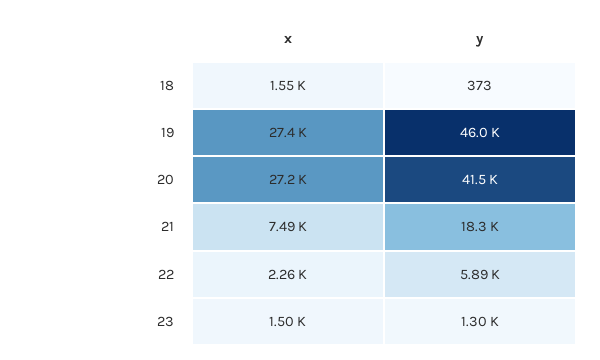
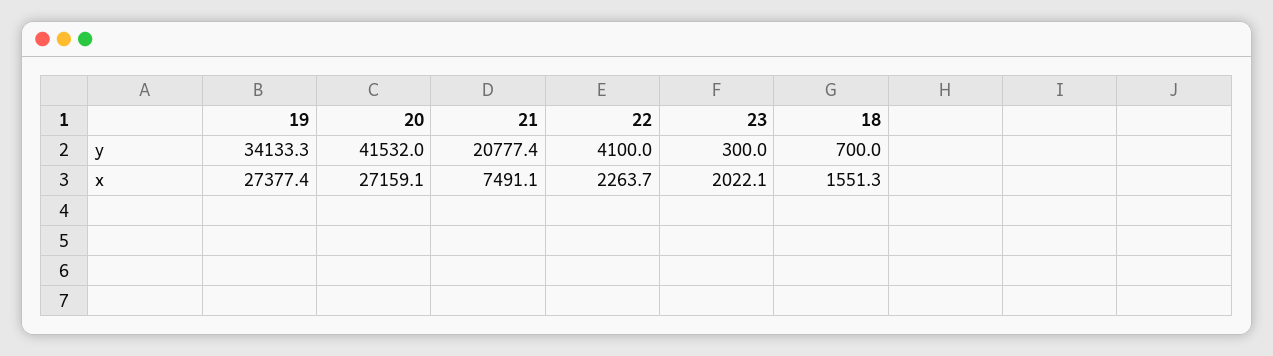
  {
    "x": {
      "18": 1551.3,
      "19": 27377.4,
      "20": 27159.1,
      "21": 7491.1,
      "22": 2263.7,
-     "23": 1500
+     "23": 2022.1
    },
    "y": {
-     "18": 373,
+     "18": 700,
-     "19": 46000,
+     "19": 34133.3,
      "20": 41532,
-     "21": 18300,
+     "21": 20777.4,
-     "22": 5890,
+     "22": 4100,
-     "23": 1300
+     "23": 300
    }
  }

